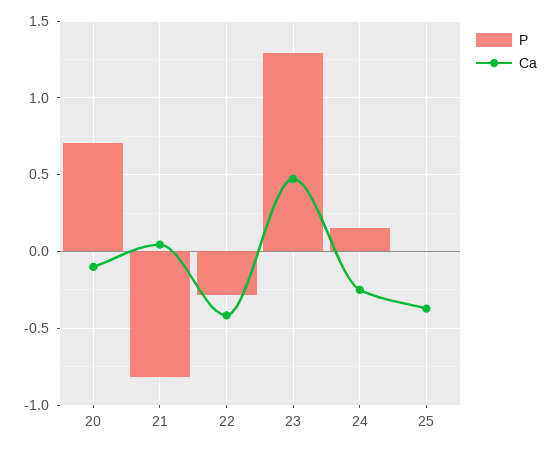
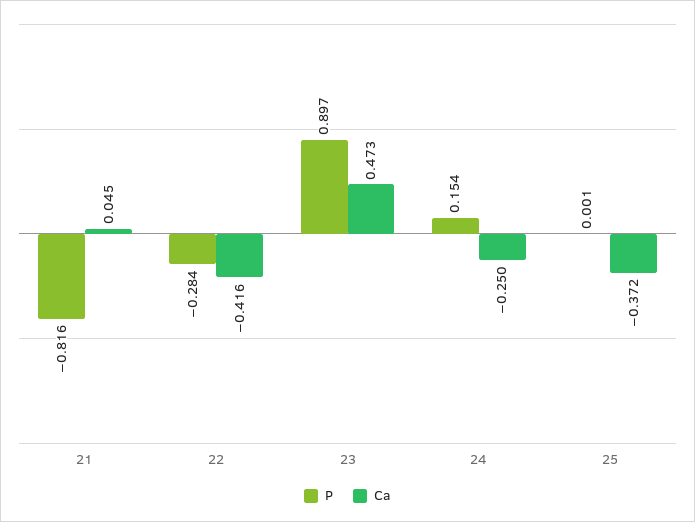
  {
    "P": {
-     "20": 0.7,
      "21": -0.816,
      "22": -0.284,
-     "23": 1.3,
+     "23": 0.897,
      "24": 0.154,
      "25": 0.001
    },
    "Ca": {
-     "20": -0.1,
      "21": 0.045,
      "22": -0.416,
      "23": 0.473,
      "24": -0.25,
      "25": -0.372
    }
  }

